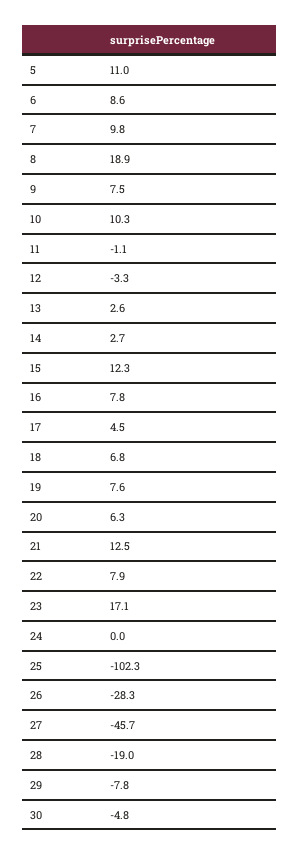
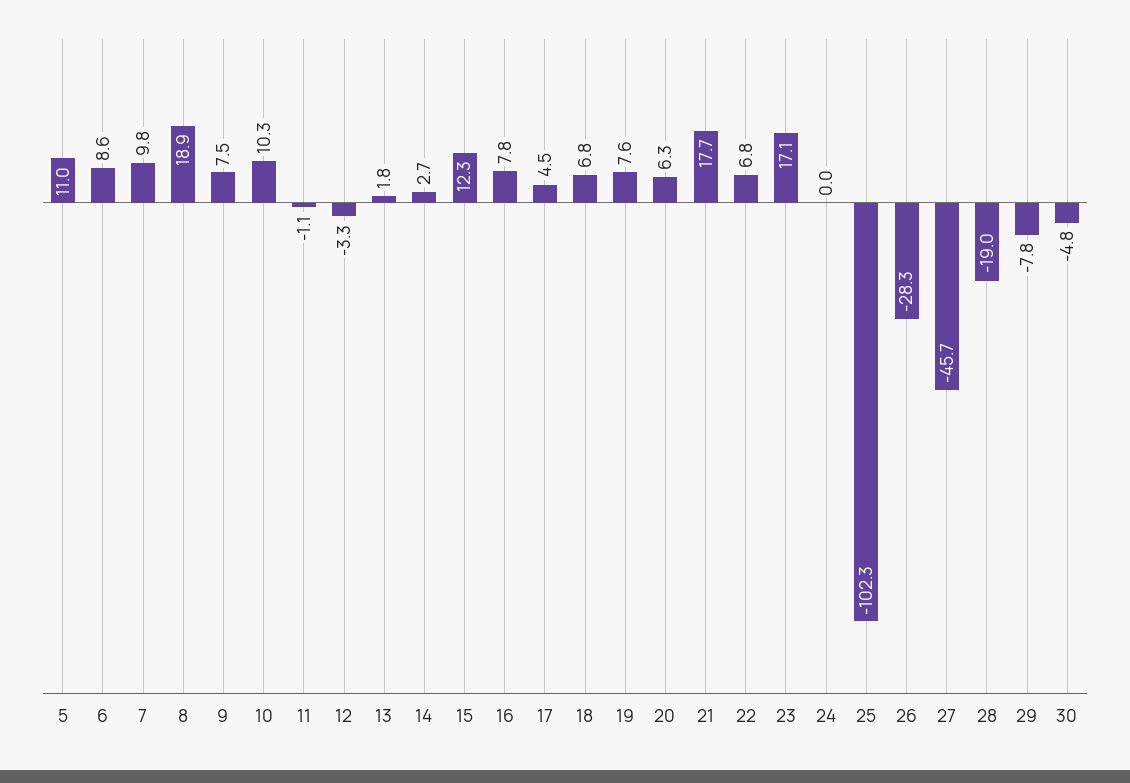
  {
    "5": 11,
    "6": 8.6,
    "7": 9.8,
    "8": 18.9,
    "9": 7.5,
    "10": 10.3,
    "11": -1.1,
    "12": -3.3,
-   "13": 2.6,
+   "13": 1.8,
    "14": 2.7,
    "15": 12.3,
    "16": 7.8,
    "17": 4.5,
    "18": 6.8,
    "19": 7.6,
    "20": 6.3,
-   "21": 12.5,
+   "21": 17.7,
-   "22": 7.9,
+   "22": 6.8,
    "23": 17.1,
    "24": 0,
    "25": -102.3,
    "26": -28.3,
    "27": -45.7,
    "28": -19,
    "29": -7.8,
    "30": -4.8
  }

